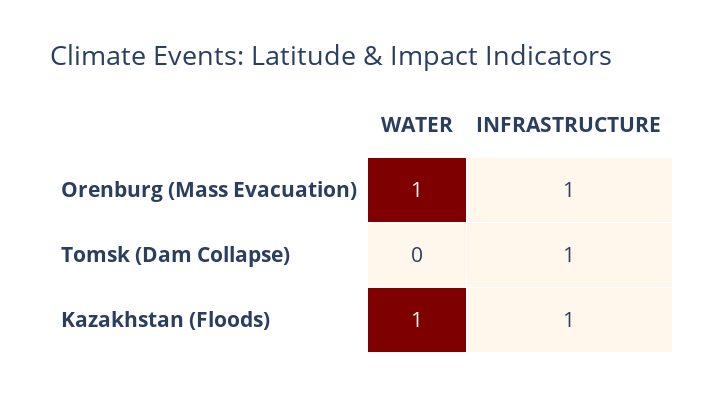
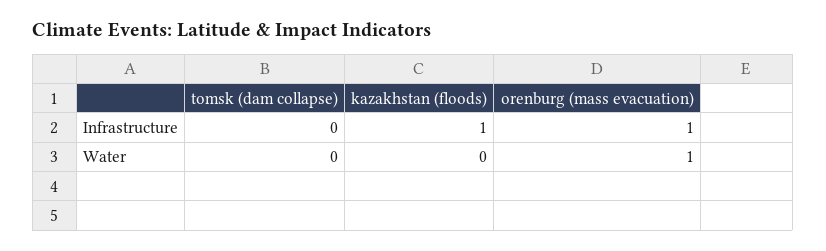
  {
    "WATER": {
      "Orenburg (Mass Evacuation)": 1,
      "Tomsk (Dam Collapse)": 0,
-     "Kazakhstan (Floods)": 1
+     "Kazakhstan (Floods)": 0
    },
    "INFRASTRUCTURE": {
      "Orenburg (Mass Evacuation)": 1,
-     "Tomsk (Dam Collapse)": 1,
+     "Tomsk (Dam Collapse)": 0,
      "Kazakhstan (Floods)": 1
    }
  }

